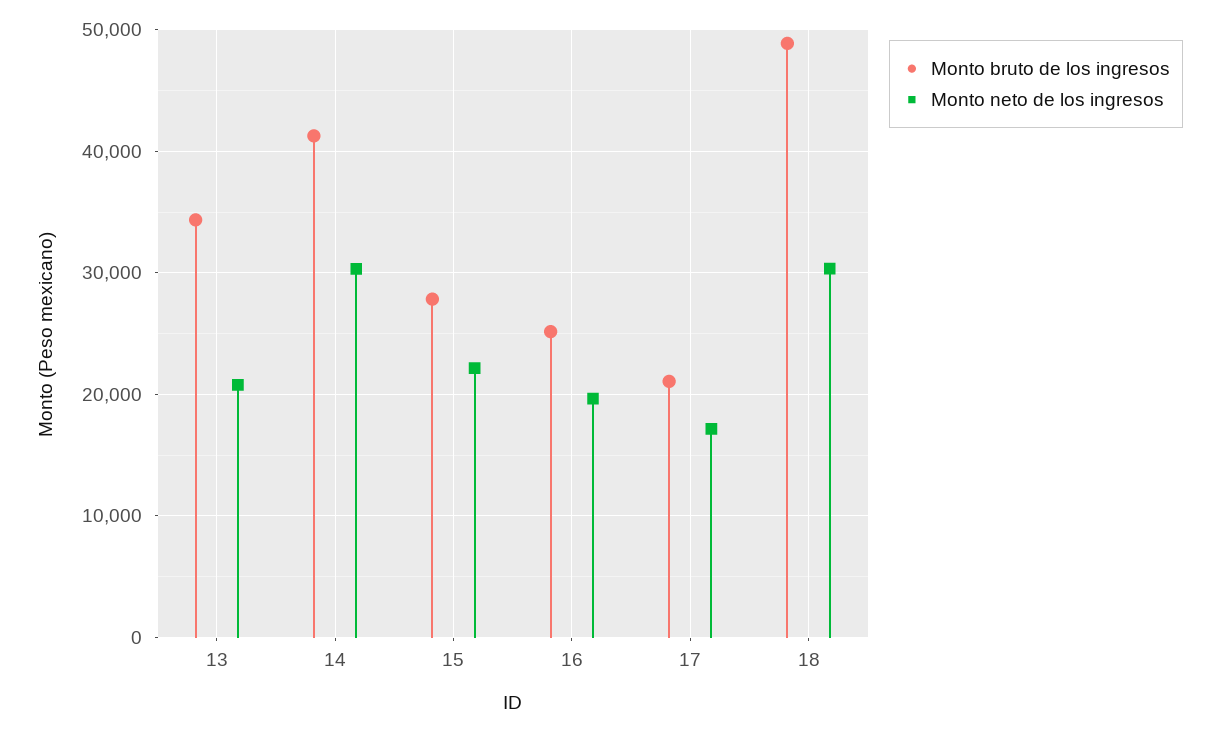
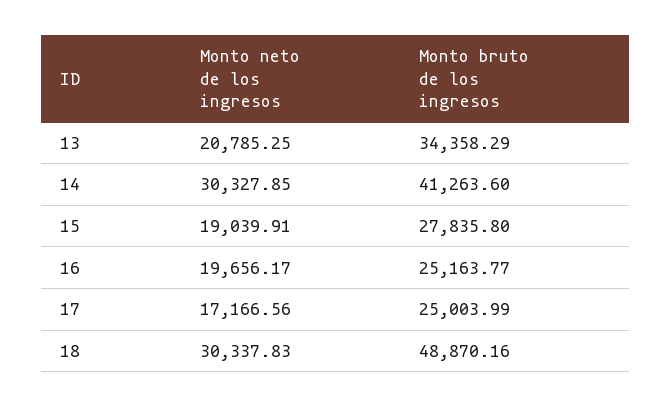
  {
    "Monto bruto de los ingresos": {
      "13": 34358.29,
      "14": 41263.6,
      "15": 27835.8,
      "16": 25163.77,
-     "17": 21000,
+     "17": 25003.99,
      "18": 48870.16
    },
    "Monto neto de los ingresos": {
      "13": 20785.25,
      "14": 30327.85,
-     "15": 22000,
+     "15": 19039.91,
      "16": 19656.17,
      "17": 17166.56,
      "18": 30337.83
    }
  }

